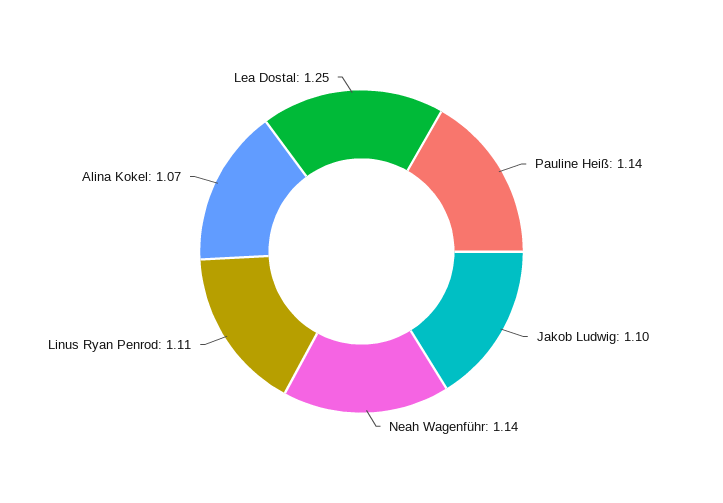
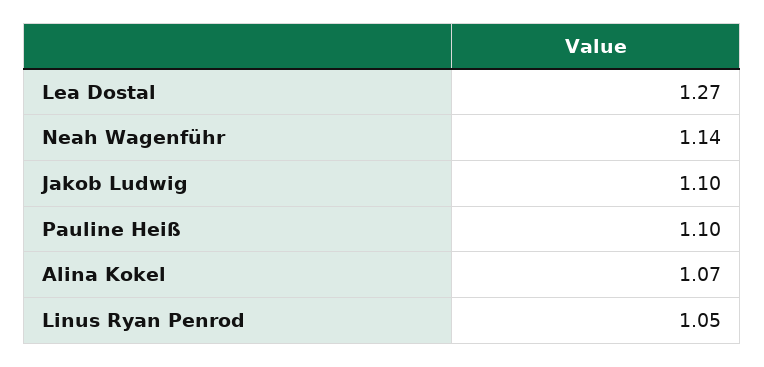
  {
-   "Pauline Heiß": 1.14,
+   "Pauline Heiß": 1.1,
    "Jakob Ludwig": 1.1,
    "Neah Wagenführ": 1.14,
-   "Linus Ryan Penrod": 1.11,
+   "Linus Ryan Penrod": 1.05,
    "Alina Kokel": 1.07,
-   "Lea Dostal": 1.25
+   "Lea Dostal": 1.27
  }

